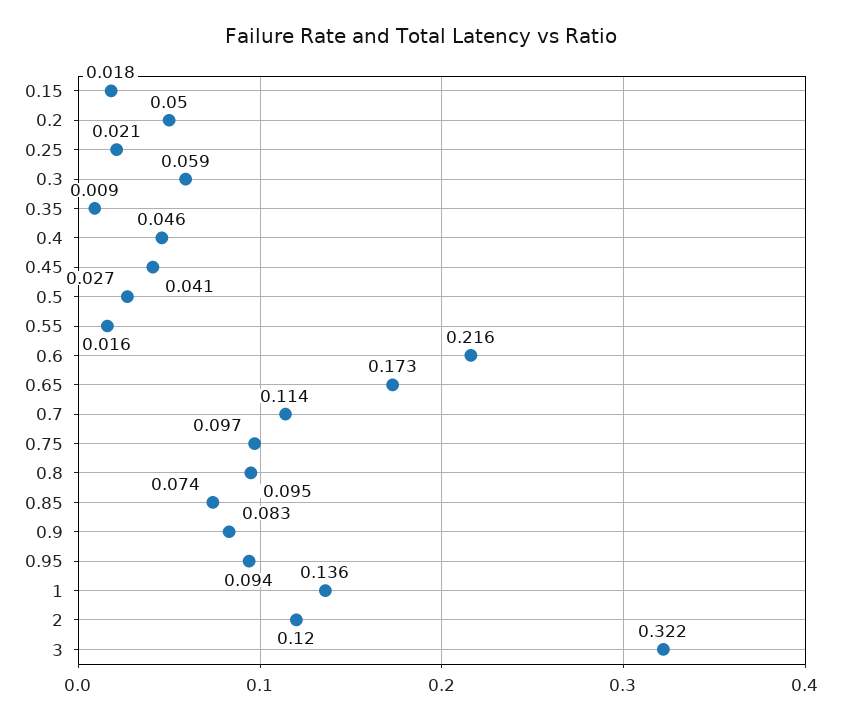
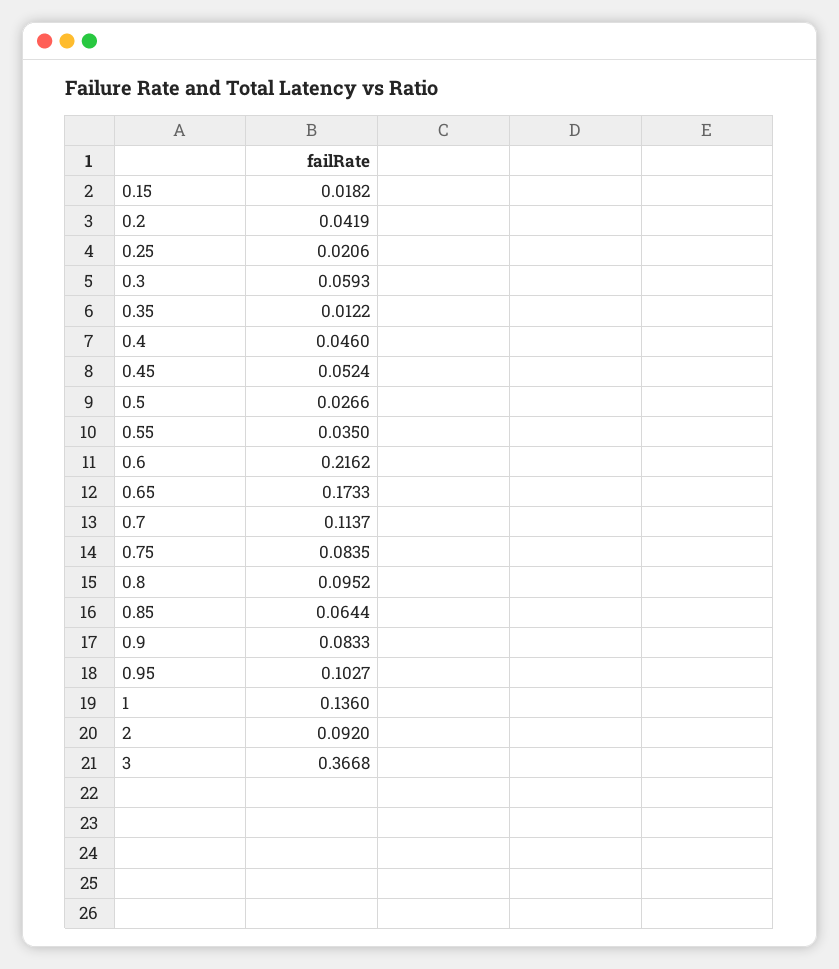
  {
    "0.15": 0.0182,
-   "0.2": 0.05,
+   "0.2": 0.0419,
    "0.25": 0.0206,
    "0.3": 0.0593,
-   "0.35": 0.009,
+   "0.35": 0.0122,
    "0.4": 0.046,
-   "0.45": 0.041,
+   "0.45": 0.0524,
    "0.5": 0.0266,
-   "0.55": 0.016,
+   "0.55": 0.035,
    "0.6": 0.2162,
    "0.65": 0.1733,
    "0.7": 0.1137,
-   "0.75": 0.097,
+   "0.75": 0.0835,
    "0.8": 0.0952,
-   "0.85": 0.074,
+   "0.85": 0.0644,
    "0.9": 0.0833,
-   "0.95": 0.094,
+   "0.95": 0.1027,
    "1": 0.136,
-   "2": 0.12,
+   "2": 0.092,
-   "3": 0.322
+   "3": 0.3668
  }

